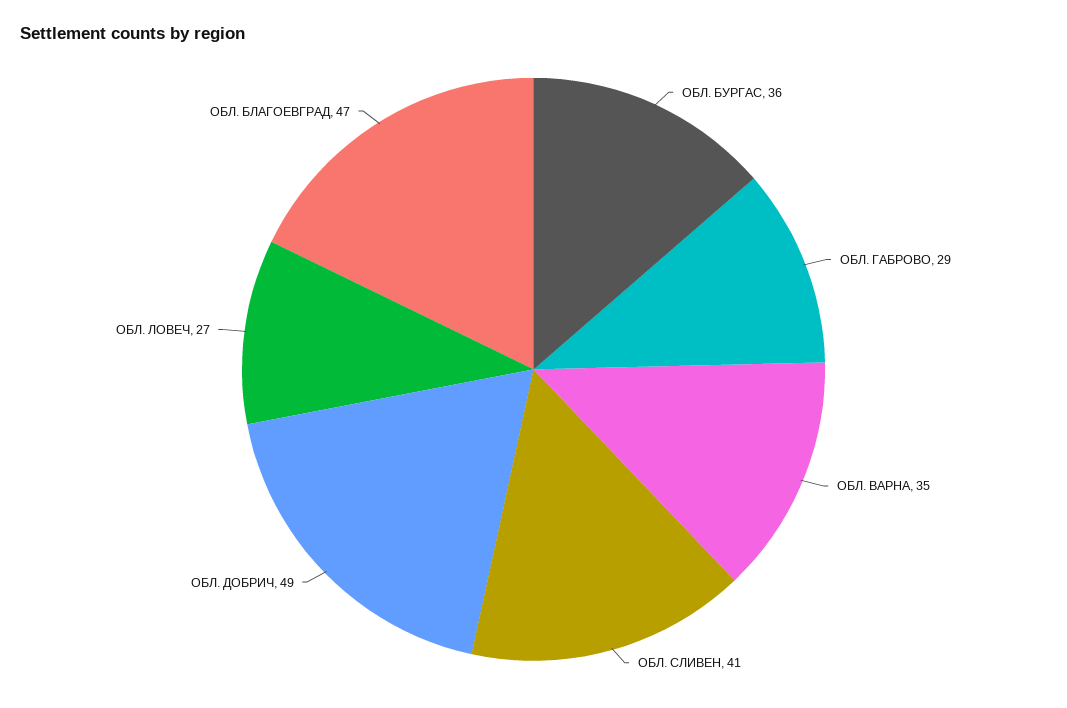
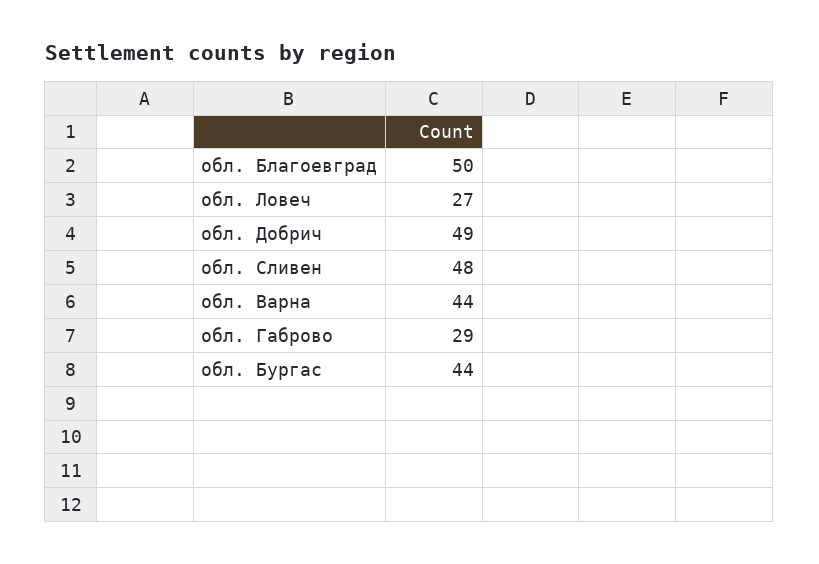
  {
-   "ОБЛ. БУРГАС": 36,
+   "ОБЛ. БУРГАС": 44,
    "ОБЛ. ГАБРОВО": 29,
-   "ОБЛ. ВАРНА": 35,
+   "ОБЛ. ВАРНА": 44,
-   "ОБЛ. СЛИВЕН": 41,
+   "ОБЛ. СЛИВЕН": 48,
    "ОБЛ. ДОБРИЧ": 49,
    "ОБЛ. ЛОВЕЧ": 27,
-   "ОБЛ. БЛАГОЕВГРАД": 47
+   "ОБЛ. БЛАГОЕВГРАД": 50
  }

